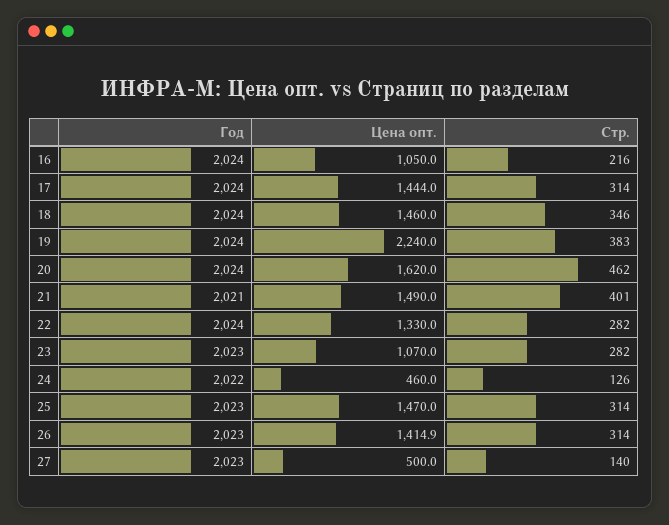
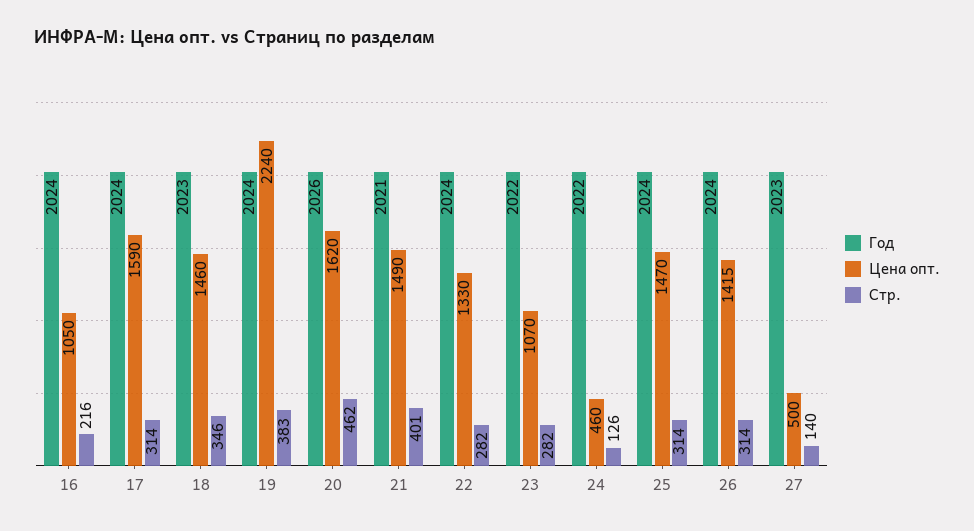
  {
    "Год": {
      "16": 2024,
      "17": 2024,
-     "18": 2024,
+     "18": 2023,
      "19": 2024,
-     "20": 2024,
+     "20": 2026,
      "21": 2021,
      "22": 2024,
-     "23": 2023,
+     "23": 2022,
      "24": 2022,
-     "25": 2023,
+     "25": 2024,
-     "26": 2023,
+     "26": 2024,
      "27": 2023
    },
    "Цена опт.": {
      "16": 1050,
-     "17": 1444,
+     "17": 1590,
      "18": 1460,
      "19": 2240,
      "20": 1620,
      "21": 1490,
      "22": 1330,
      "23": 1070,
      "24": 460,
      "25": 1470,
      "26": 1414.9,
      "27": 500
    },
    "Стр.": {
      "16": 216,
      "17": 314,
      "18": 346,
      "19": 383,
      "20": 462,
      "21": 401,
      "22": 282,
      "23": 282,
      "24": 126,
      "25": 314,
      "26": 314,
      "27": 140
    }
  }

